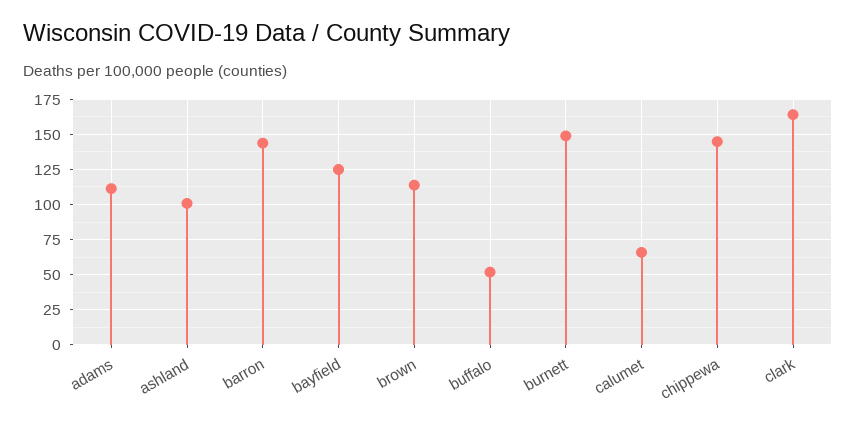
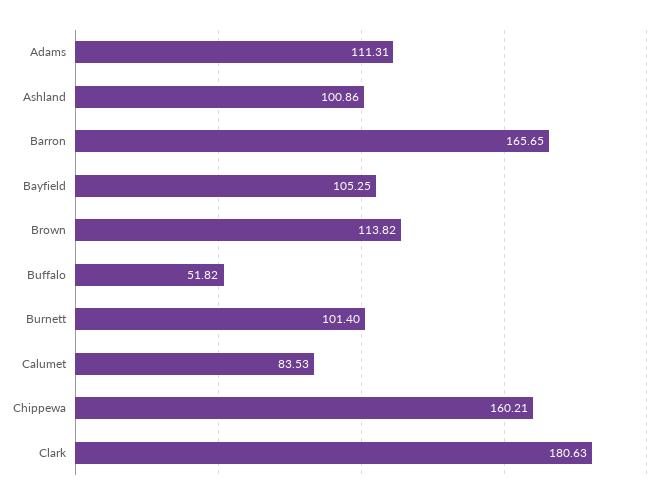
  {
    "adams": 111.31,
    "ashland": 100.86,
-   "barron": 145,
+   "barron": 165.65,
-   "bayfield": 125,
+   "bayfield": 105.25,
    "brown": 113.82,
    "buffalo": 51.82,
-   "burnett": 150,
+   "burnett": 101.4,
-   "calumet": 65,
+   "calumet": 83.53,
-   "chippewa": 145,
+   "chippewa": 160.21,
-   "clark": 165
+   "clark": 180.63
  }

